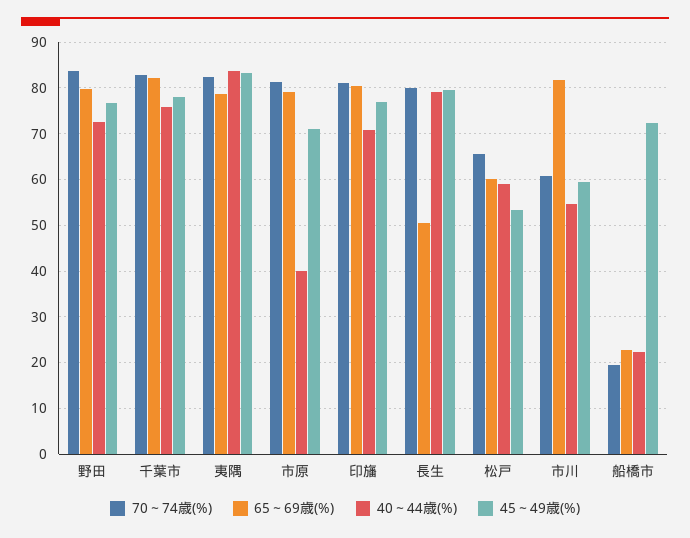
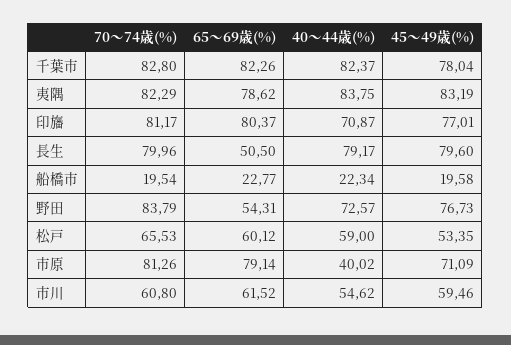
  {
    "70～74歳(%)": {
      "野田": 83.79,
      "千葉市": 82.8,
      "夷隅": 82.29,
      "市原": 81.26,
      "印旛": 81.17,
      "長生": 79.96,
      "松戸": 65.53,
      "市川": 60.8,
      "船橋市": 19.54
    },
    "65～69歳(%)": {
-     "野田": 80,
+     "野田": 54.31,
      "千葉市": 82.26,
      "夷隅": 78.62,
      "市原": 79.14,
      "印旛": 80.37,
      "長生": 50.5,
      "松戸": 60.12,
-     "市川": 82,
+     "市川": 61.52,
      "船橋市": 22.77
    },
    "40～44歳(%)": {
      "野田": 72.57,
-     "千葉市": 76,
+     "千葉市": 82.37,
      "夷隅": 83.75,
      "市原": 40.02,
      "印旛": 70.87,
      "長生": 79.17,
      "松戸": 59,
      "市川": 54.62,
      "船橋市": 22.34
    },
    "45～49歳(%)": {
      "野田": 76.73,
      "千葉市": 78.04,
      "夷隅": 83.19,
      "市原": 71.09,
      "印旛": 77.01,
      "長生": 79.6,
      "松戸": 53.35,
      "市川": 59.46,
-     "船橋市": 72
+     "船橋市": 19.58
    }
  }

